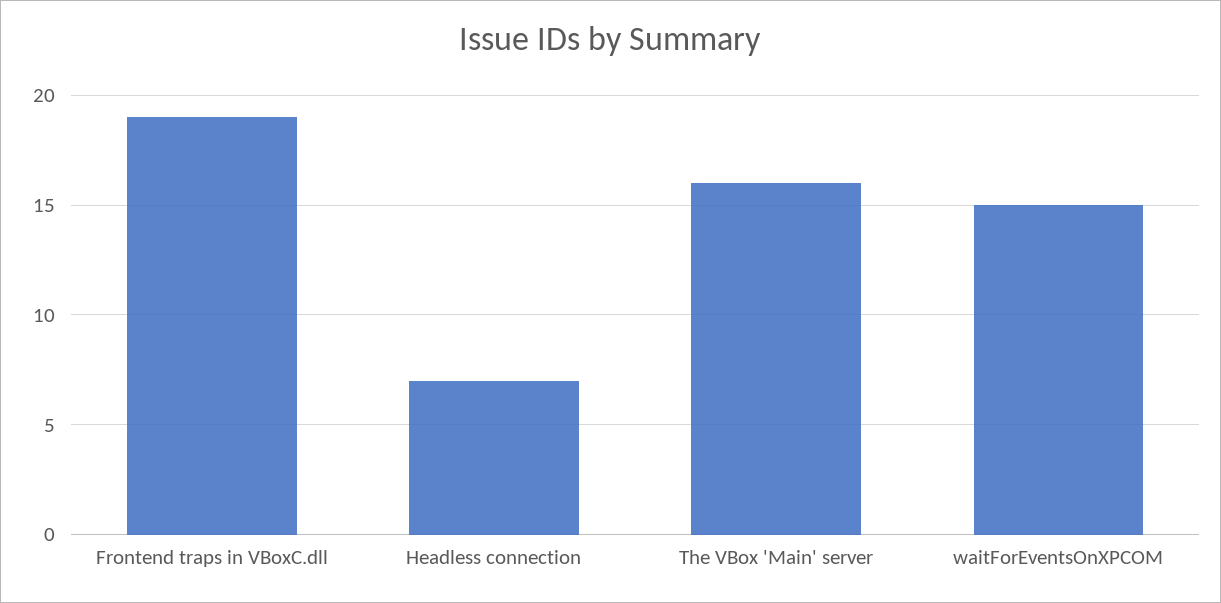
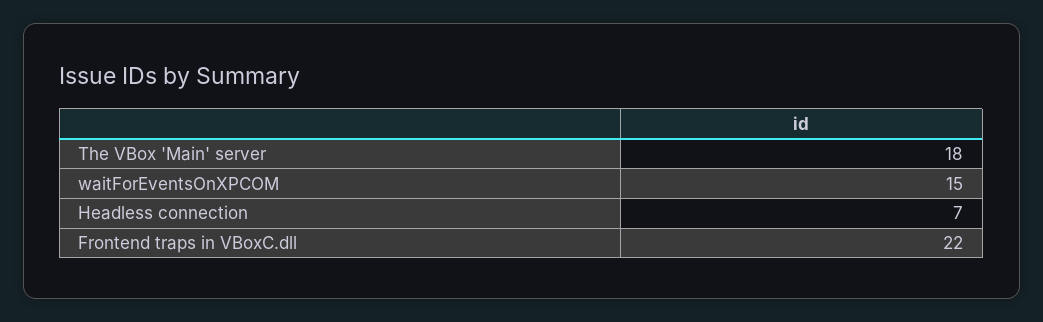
  {
-   "Frontend traps in VBoxC.dll": 19,
+   "Frontend traps in VBoxC.dll": 22,
    "Headless connection": 7,
-   "The VBox 'Main' server": 16,
+   "The VBox 'Main' server": 18,
    "waitForEventsOnXPCOM": 15
  }

